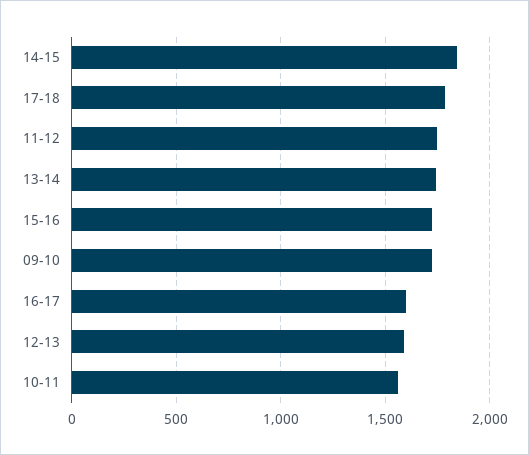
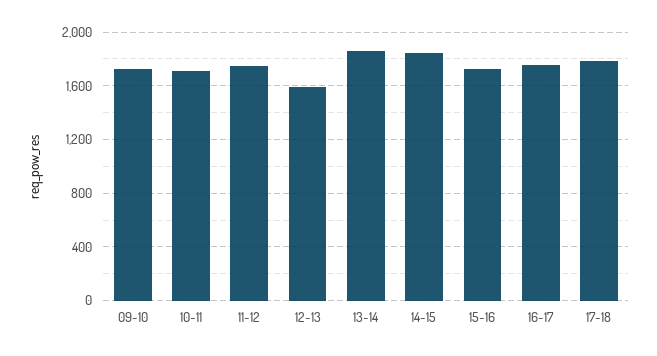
  {
    "14-15": 1850,
    "17-18": 1800,
    "11-12": 1750,
-   "13-14": 1750,
+   "13-14": 1850,
    "15-16": 1750,
    "09-10": 1700,
-   "16-17": 1600,
+   "16-17": 1750,
    "12-13": 1600,
-   "10-11": 1550
+   "10-11": 1700
  }

